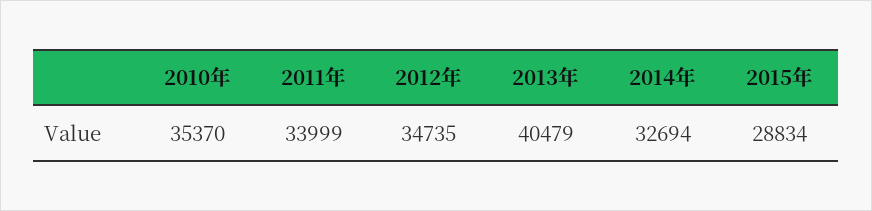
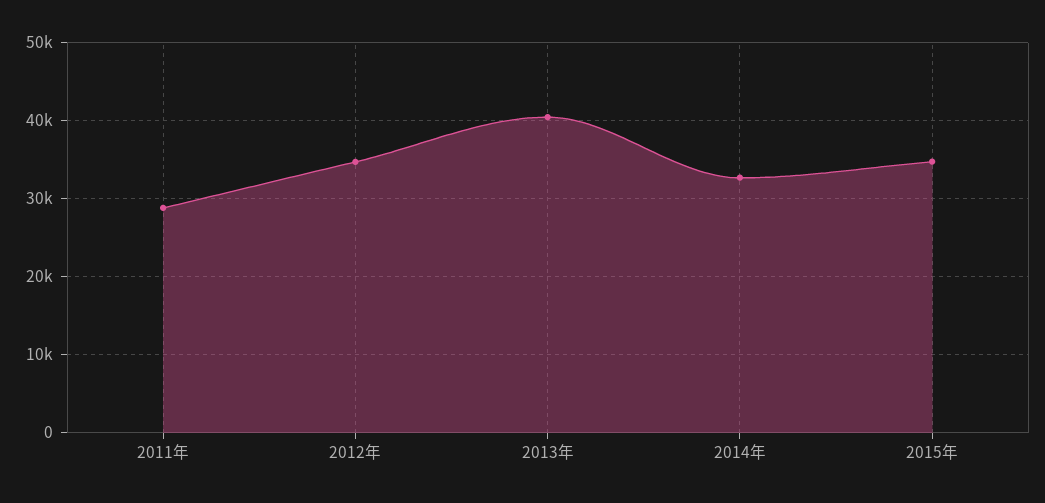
  {
-   "2010年": 35370,
-   "2011年": 33999,
+   "2011年": 29000,
    "2012年": 34735,
    "2013年": 40479,
    "2014年": 32694,
-   "2015年": 28834
+   "2015年": 35000
  }

